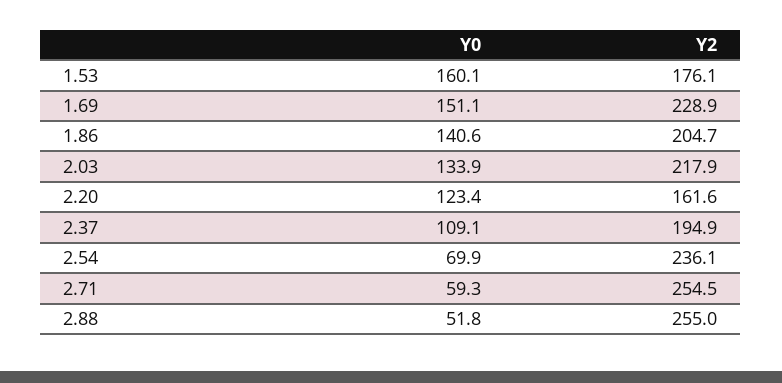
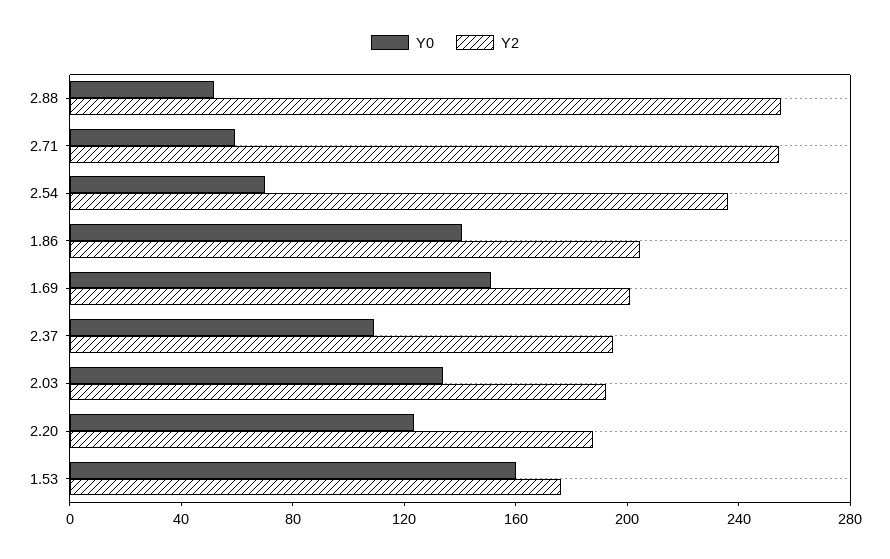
  {
    "Y0": {
      "1.53": 160.1,
      "1.69": 151.1,
      "1.86": 140.6,
      "2.03": 133.9,
      "2.20": 123.4,
      "2.37": 109.1,
      "2.54": 69.9,
      "2.71": 59.3,
      "2.88": 51.8
    },
    "Y2": {
      "1.53": 176.1,
-     "1.69": 228.9,
+     "1.69": 200,
      "1.86": 204.7,
-     "2.03": 217.9,
+     "2.03": 190,
-     "2.20": 161.6,
+     "2.20": 190,
      "2.37": 194.9,
      "2.54": 236.1,
      "2.71": 254.5,
      "2.88": 255
    }
  }

